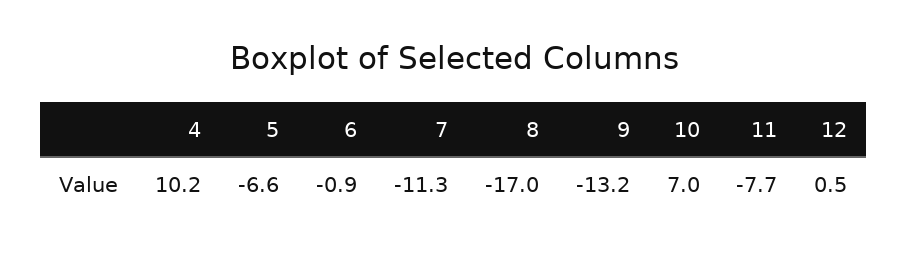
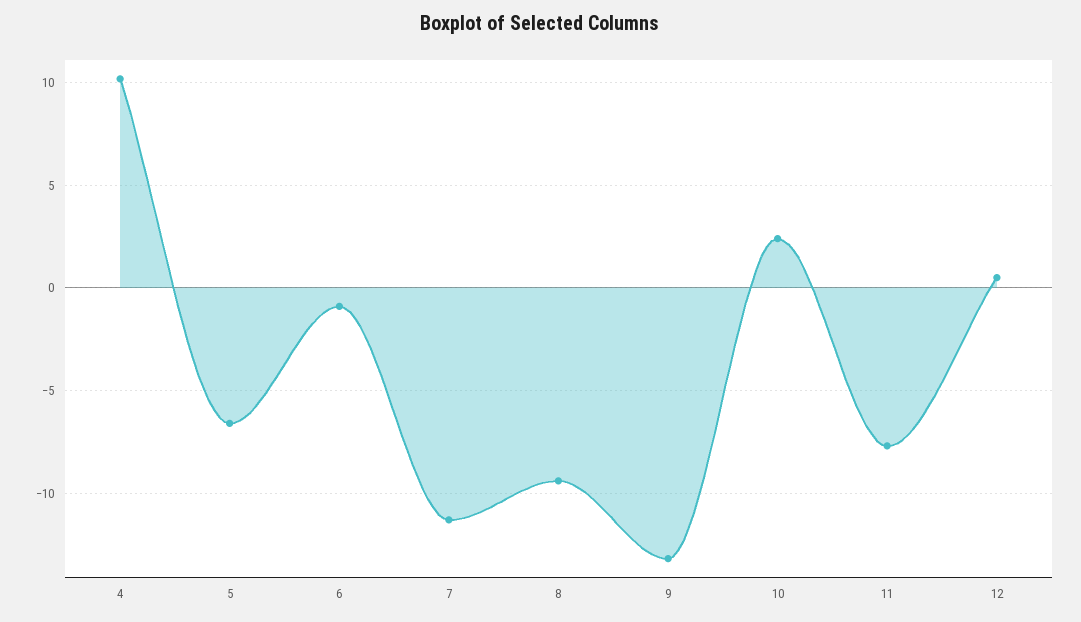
  {
    "4": 10.2,
    "5": -6.6,
    "6": -0.9,
    "7": -11.3,
-   "8": -17,
+   "8": -9.5,
    "9": -13.2,
-   "10": 7,
+   "10": 2.5,
    "11": -7.7,
    "12": 0.5
  }

